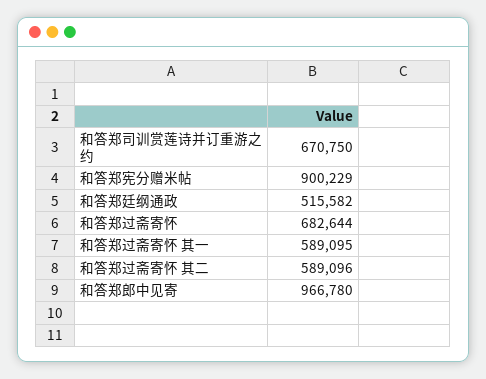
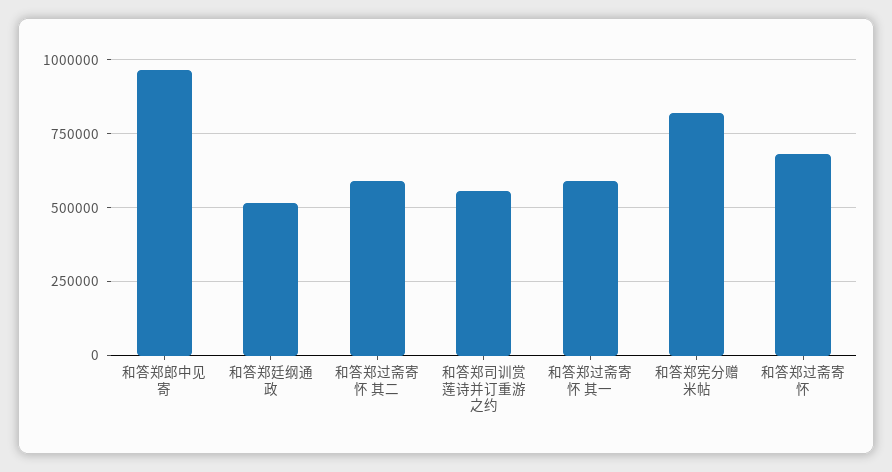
  {
-   "和答郑司训赏莲诗并订重游之约": 670750,
+   "和答郑司训赏莲诗并订重游之约": 550000,
-   "和答郑宪分赠米帖": 900229,
+   "和答郑宪分赠米帖": 825000,
    "和答郑廷纲通政": 515582,
    "和答郑过斋寄怀": 682644,
    "和答郑过斋寄怀 其一": 589095,
    "和答郑过斋寄怀 其二": 589096,
    "和答郑郎中见寄": 966780
  }

